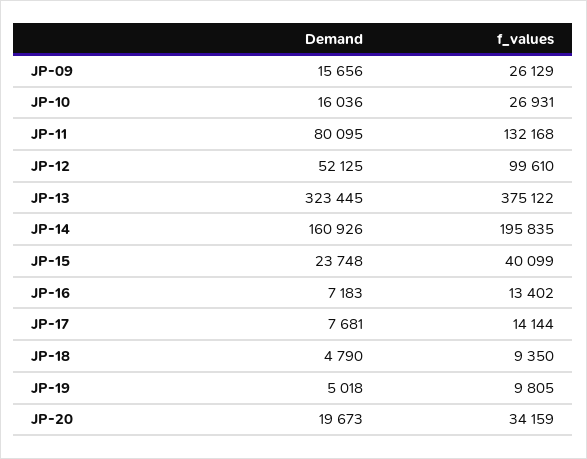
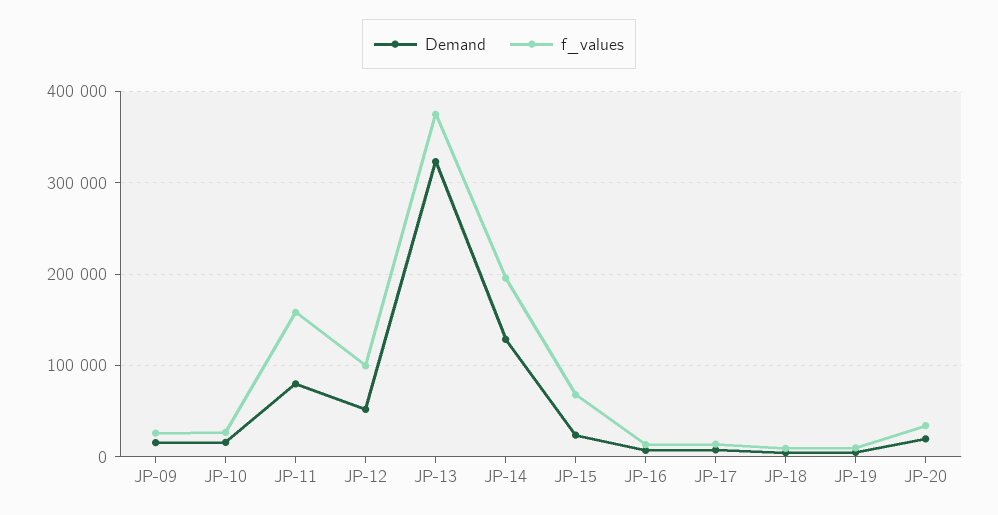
  {
    "Demand": {
      "JP-09": 15656,
      "JP-10": 16036,
      "JP-11": 80095,
      "JP-12": 52125,
      "JP-13": 323445,
-     "JP-14": 160926,
+     "JP-14": 130000,
      "JP-15": 23748,
      "JP-16": 7183,
      "JP-17": 7681,
      "JP-18": 4790,
      "JP-19": 5018,
      "JP-20": 19673
    },
    "f_values": {
      "JP-09": 26129,
      "JP-10": 26931,
-     "JP-11": 132168,
+     "JP-11": 160000,
      "JP-12": 99610,
      "JP-13": 375122,
      "JP-14": 195835,
-     "JP-15": 40099,
+     "JP-15": 70000,
      "JP-16": 13402,
      "JP-17": 14144,
      "JP-18": 9350,
      "JP-19": 9805,
      "JP-20": 34159
    }
  }

